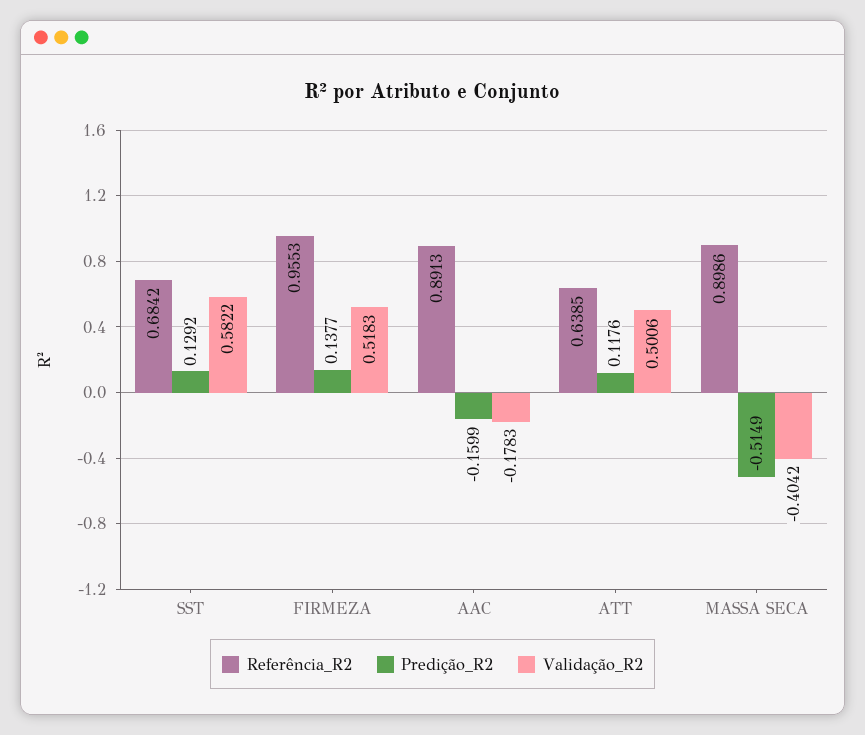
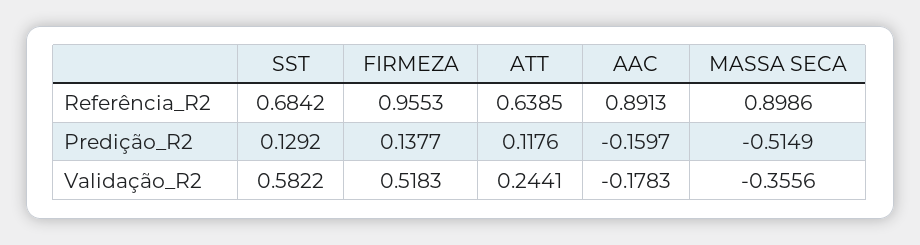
  {
    "Referência_R2": {
      "SST": 0.6842,
      "FIRMEZA": 0.9553,
      "AAC": 0.8913,
      "ATT": 0.6385,
      "MASSA SECA": 0.8986
    },
    "Predição_R2": {
      "SST": 0.1292,
      "FIRMEZA": 0.1377,
-     "AAC": -0.1599,
+     "AAC": -0.1597,
      "ATT": 0.1176,
      "MASSA SECA": -0.5149
    },
    "Validação_R2": {
      "SST": 0.5822,
      "FIRMEZA": 0.5183,
      "AAC": -0.1783,
-     "ATT": 0.5006,
+     "ATT": 0.2441,
-     "MASSA SECA": -0.4042
+     "MASSA SECA": -0.3556
    }
  }

